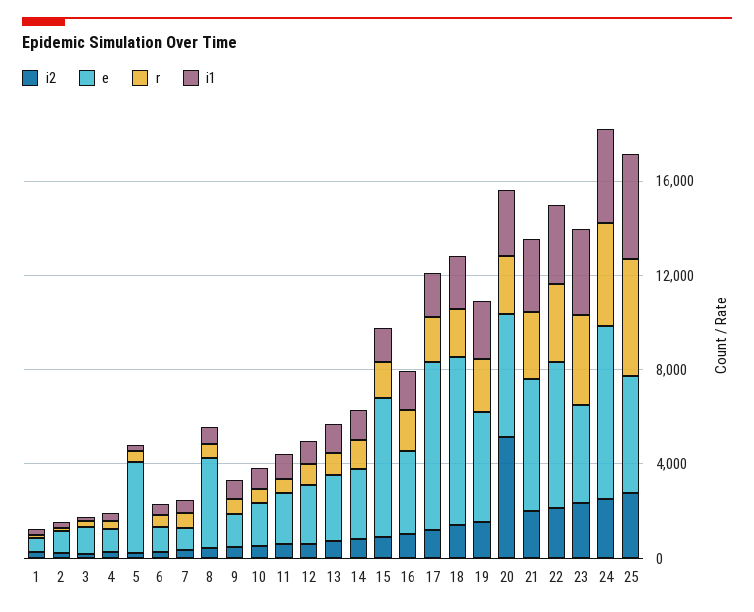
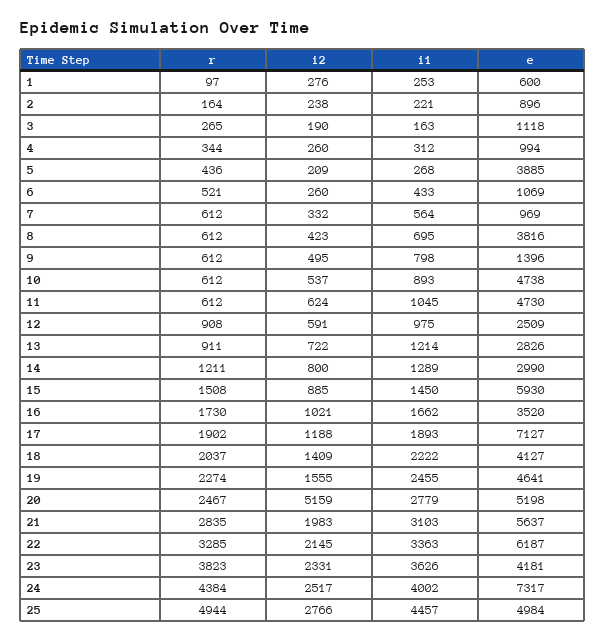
  {
    "i2": {
      "1": 276,
      "2": 238,
      "3": 190,
      "4": 260,
      "5": 209,
      "6": 260,
      "7": 332,
      "8": 423,
      "9": 495,
      "10": 537,
      "11": 624,
      "12": 591,
      "13": 722,
      "14": 800,
      "15": 885,
      "16": 1021,
      "17": 1188,
      "18": 1409,
      "19": 1555,
      "20": 5159,
      "21": 1983,
      "22": 2145,
      "23": 2331,
      "24": 2517,
      "25": 2766
    },
    "e": {
      "1": 600,
      "2": 896,
      "3": 1118,
      "4": 994,
      "5": 3885,
      "6": 1069,
      "7": 969,
      "8": 3816,
      "9": 1396,
-     "10": 2000,
+     "10": 4738,
-     "11": 2000,
+     "11": 4730,
      "12": 2509,
      "13": 2826,
      "14": 2990,
      "15": 5930,
      "16": 3520,
      "17": 7127,
-     "18": 7000,
+     "18": 4127,
      "19": 4641,
      "20": 5198,
      "21": 5637,
      "22": 6187,
      "23": 4181,
      "24": 7317,
      "25": 4984
    },
    "r": {
      "1": 97,
      "2": 164,
      "3": 265,
      "4": 344,
      "5": 436,
      "6": 521,
      "7": 612,
      "8": 612,
      "9": 612,
      "10": 612,
      "11": 612,
      "12": 908,
      "13": 911,
      "14": 1211,
      "15": 1508,
      "16": 1730,
      "17": 1902,
      "18": 2037,
      "19": 2274,
      "20": 2467,
      "21": 2835,
      "22": 3285,
      "23": 3823,
      "24": 4384,
      "25": 4944
    },
    "i1": {
      "1": 253,
      "2": 221,
      "3": 163,
      "4": 312,
      "5": 268,
      "6": 433,
      "7": 564,
      "8": 695,
      "9": 798,
      "10": 893,
      "11": 1045,
      "12": 975,
      "13": 1214,
      "14": 1289,
      "15": 1450,
      "16": 1662,
      "17": 1893,
      "18": 2222,
      "19": 2455,
      "20": 2779,
      "21": 3103,
      "22": 3363,
      "23": 3626,
      "24": 4002,
      "25": 4457
    }
  }

